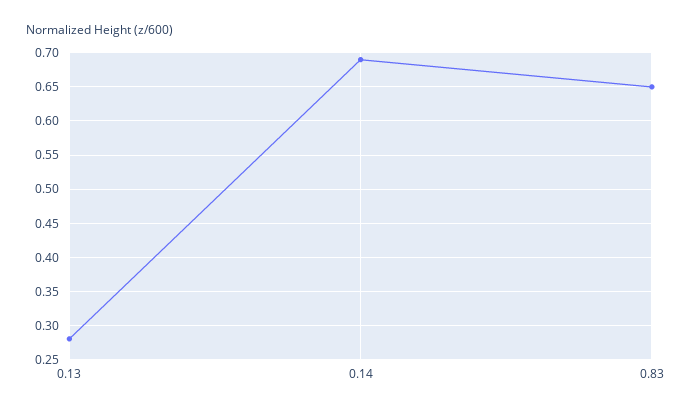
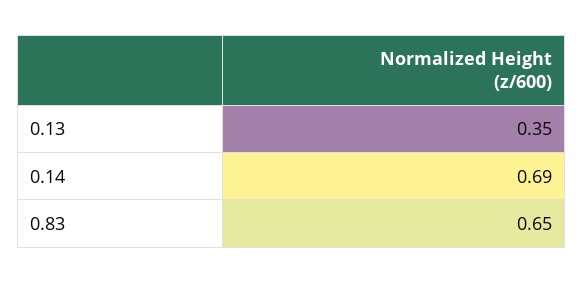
  {
-   "0.13": 0.28,
+   "0.13": 0.35,
    "0.14": 0.69,
    "0.83": 0.65
  }

